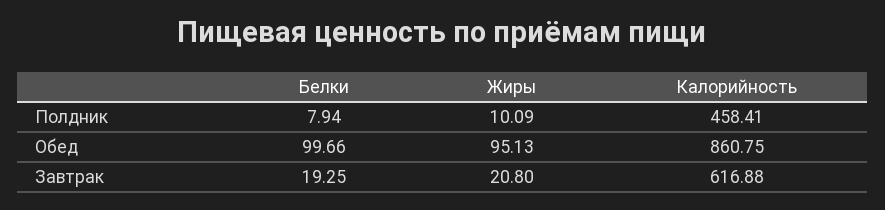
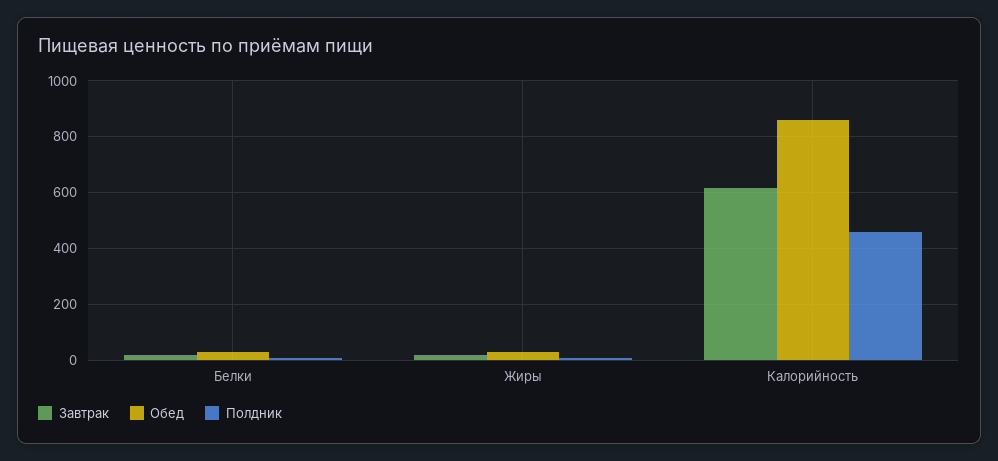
  {
    "Полдник": {
      "Белки": 7.94,
      "Жиры": 10.09,
      "Калорийность": 458.41
    },
    "Обед": {
-     "Белки": 99.66,
+     "Белки": 25,
-     "Жиры": 95.13,
+     "Жиры": 25,
      "Калорийность": 860.75
    },
    "Завтрак": {
      "Белки": 19.25,
      "Жиры": 20.8,
      "Калорийность": 616.88
    }
  }

